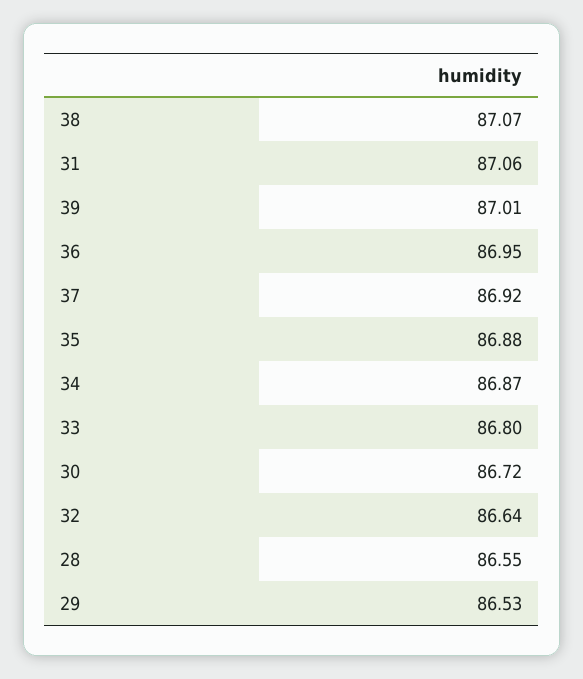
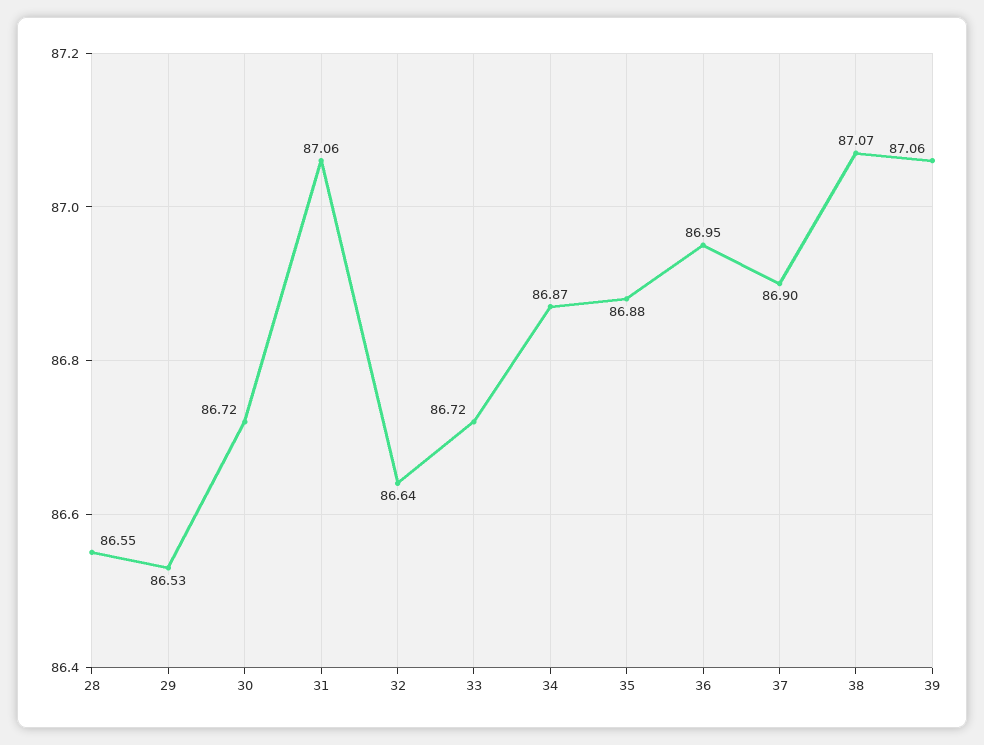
  {
    "38": 87.07,
    "31": 87.06,
-   "39": 87.01,
+   "39": 87.06,
    "36": 86.95,
-   "37": 86.92,
+   "37": 86.9,
    "35": 86.88,
    "34": 86.87,
-   "33": 86.8,
+   "33": 86.72,
    "30": 86.72,
    "32": 86.64,
    "28": 86.55,
    "29": 86.53
  }

